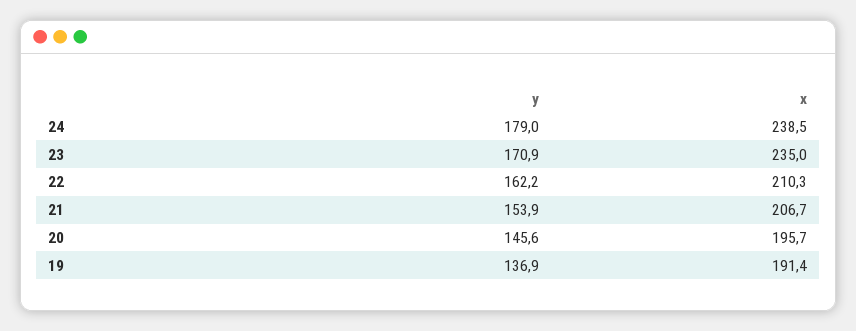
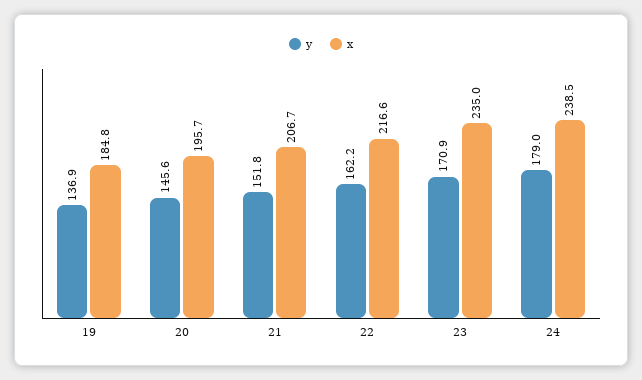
  {
    "y": {
      "24": 179,
      "23": 170.9,
      "22": 162.2,
-     "21": 153.9,
+     "21": 151.8,
      "20": 145.6,
      "19": 136.9
    },
    "x": {
      "24": 238.5,
      "23": 235,
-     "22": 210.3,
+     "22": 216.6,
      "21": 206.7,
      "20": 195.7,
-     "19": 191.4
+     "19": 184.8
    }
  }

